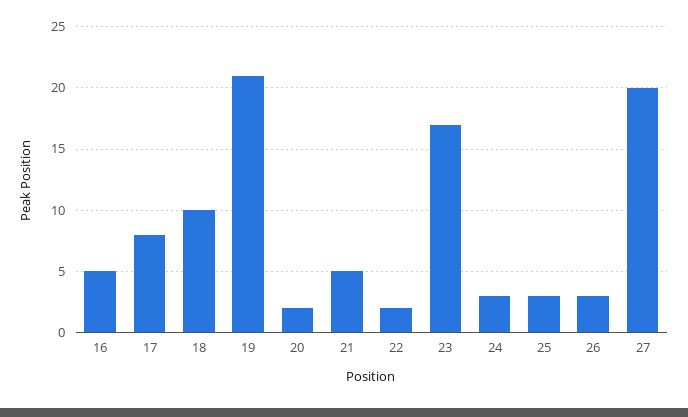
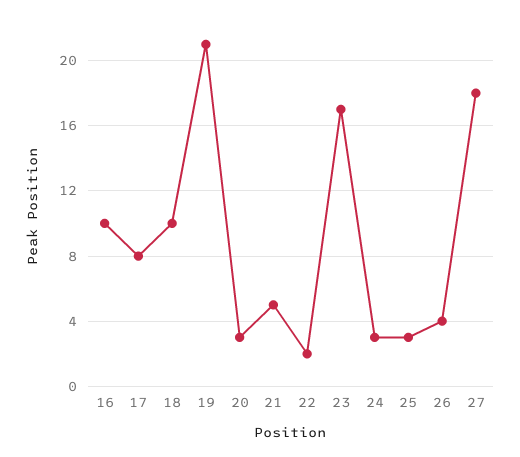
  {
-   "16": 5,
+   "16": 10,
    "17": 8,
    "18": 10,
    "19": 21,
-   "20": 2,
+   "20": 3,
    "21": 5,
    "22": 2,
    "23": 17,
    "24": 3,
    "25": 3,
-   "26": 3,
+   "26": 4,
-   "27": 20
+   "27": 18
  }

